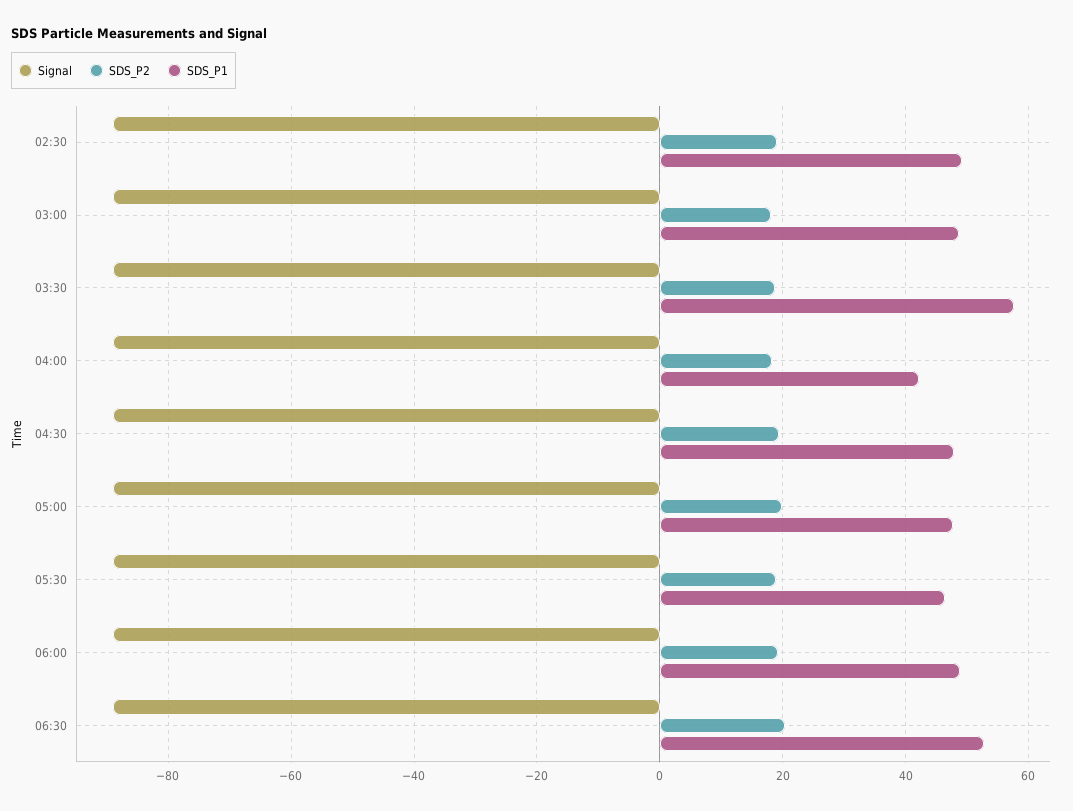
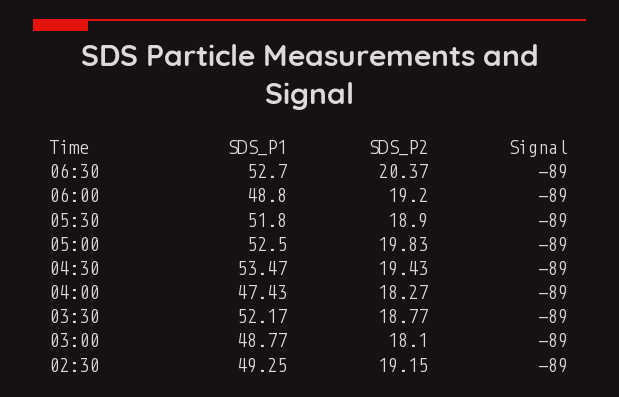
  {
    "Signal": {
      "02:30": -89,
      "03:00": -89,
      "03:30": -89,
      "04:00": -89,
      "04:30": -89,
      "05:00": -89,
      "05:30": -89,
      "06:00": -89,
      "06:30": -89
    },
    "SDS_P2": {
      "02:30": 19.15,
      "03:00": 18.1,
      "03:30": 18.77,
      "04:00": 18.27,
      "04:30": 19.43,
      "05:00": 19.83,
      "05:30": 18.9,
      "06:00": 19.2,
      "06:30": 20.37
    },
    "SDS_P1": {
      "02:30": 49.25,
      "03:00": 48.77,
-     "03:30": 58,
+     "03:30": 52.17,
-     "04:00": 42,
+     "04:00": 47.43,
-     "04:30": 48,
+     "04:30": 53.47,
-     "05:00": 48,
+     "05:00": 52.5,
-     "05:30": 46,
+     "05:30": 51.8,
      "06:00": 48.8,
      "06:30": 52.7
    }
  }

